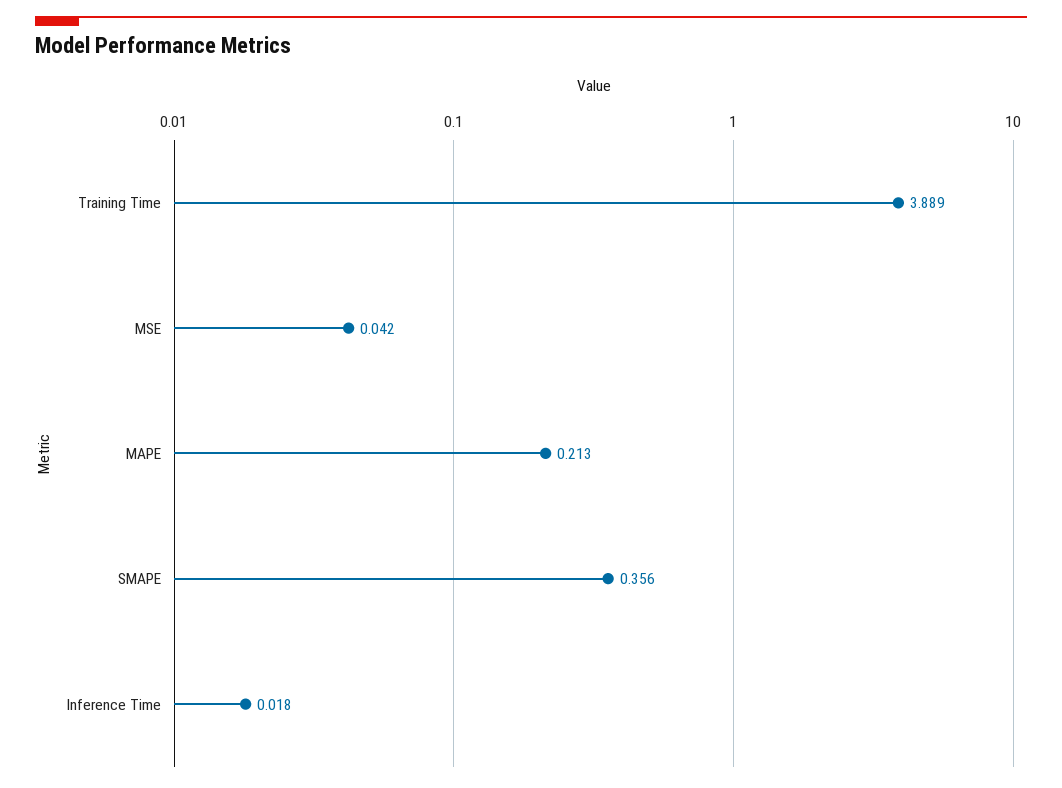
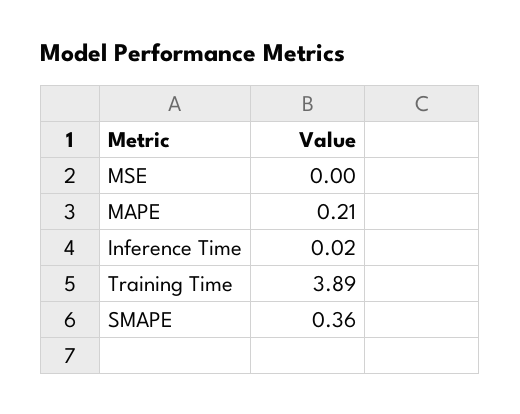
  {
    "Training Time": 3.889,
-   "MSE": 0.042,
+   "MSE": 0,
    "MAPE": 0.213,
    "SMAPE": 0.356,
    "Inference Time": 0.018
  }

